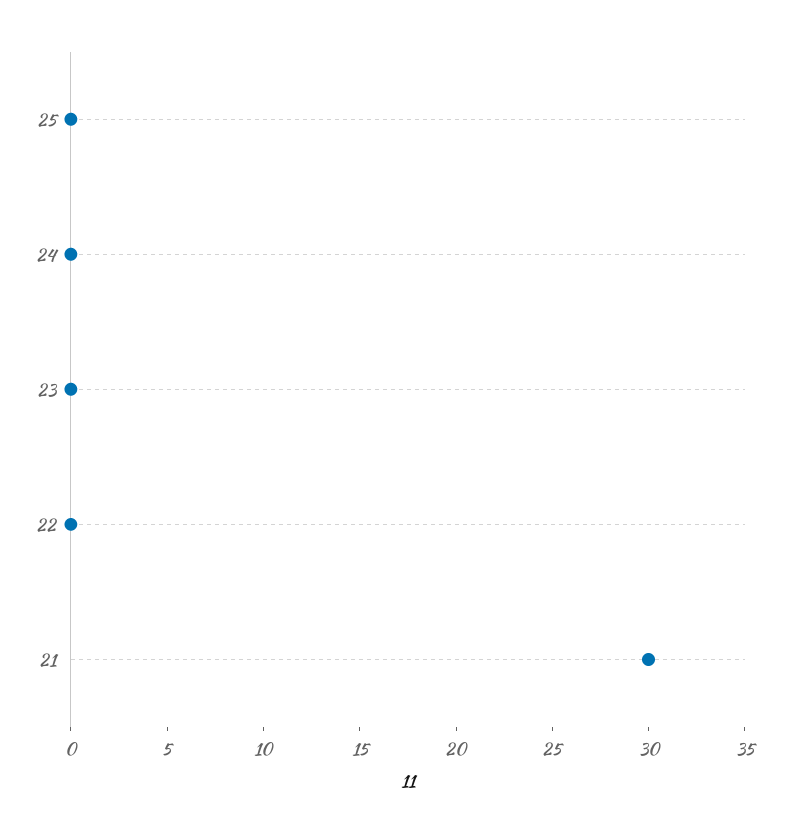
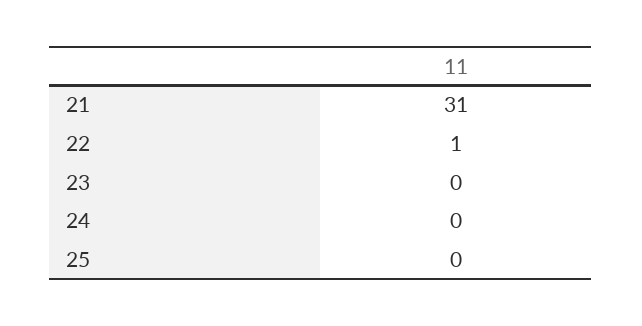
  {
    "25": 0,
    "24": 0,
    "23": 0,
-   "22": 0,
+   "22": 1,
-   "21": 30
+   "21": 31
  }

